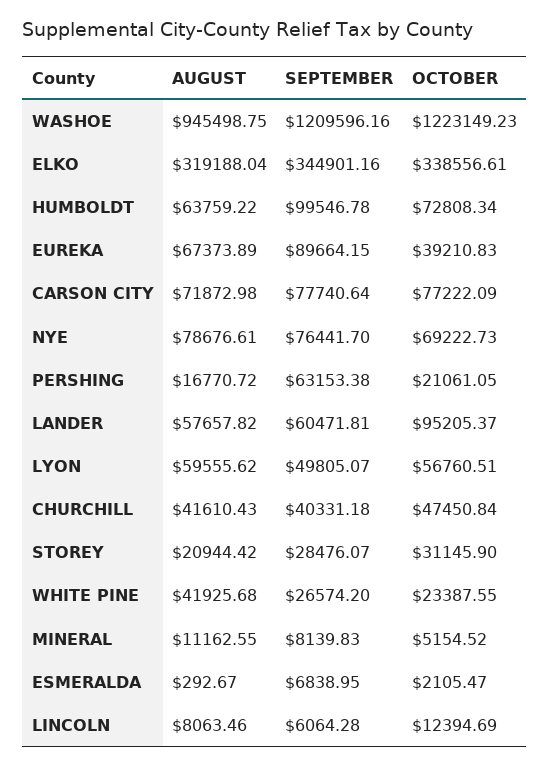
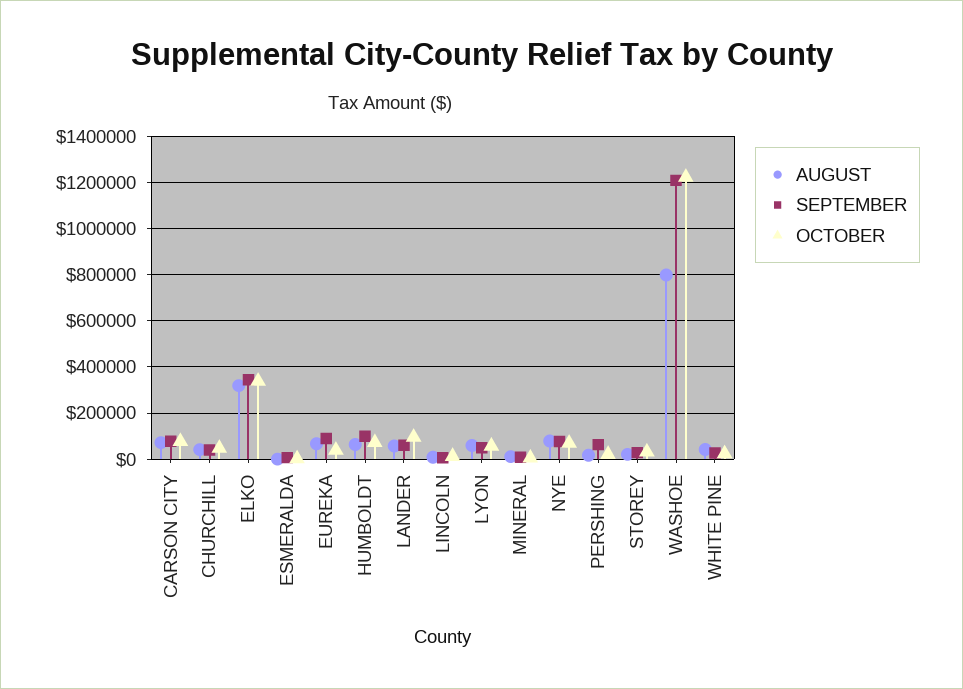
  {
    "AUGUST": {
-     "WASHOE": 945498.75,
+     "WASHOE": 800000,
      "ELKO": 319188.04,
      "HUMBOLDT": 63759.22,
      "EUREKA": 67373.89,
      "CARSON CITY": 71872.98,
      "NYE": 78676.61,
      "PERSHING": 16770.72,
      "LANDER": 57657.82,
      "LYON": 59555.62,
      "CHURCHILL": 41610.43,
      "STOREY": 20944.42,
      "WHITE PINE": 41925.68,
      "MINERAL": 11162.55,
      "ESMERALDA": 292.67,
      "LINCOLN": 8063.46
    },
    "SEPTEMBER": {
      "WASHOE": 1209596.16,
      "ELKO": 344901.16,
      "HUMBOLDT": 99546.78,
      "EUREKA": 89664.15,
      "CARSON CITY": 77740.64,
      "NYE": 76441.7,
      "PERSHING": 63153.38,
      "LANDER": 60471.81,
      "LYON": 49805.07,
      "CHURCHILL": 40331.18,
      "STOREY": 28476.07,
      "WHITE PINE": 26574.2,
      "MINERAL": 8139.83,
      "ESMERALDA": 6838.95,
      "LINCOLN": 6064.28
    },
    "OCTOBER": {
      "WASHOE": 1223149.23,
      "ELKO": 338556.61,
      "HUMBOLDT": 72808.34,
      "EUREKA": 39210.83,
      "CARSON CITY": 77222.09,
      "NYE": 69222.73,
      "PERSHING": 21061.05,
      "LANDER": 95205.37,
      "LYON": 56760.51,
      "CHURCHILL": 47450.84,
      "STOREY": 31145.9,
      "WHITE PINE": 23387.55,
      "MINERAL": 5154.52,
      "ESMERALDA": 2105.47,
      "LINCOLN": 12394.69
    }
  }

